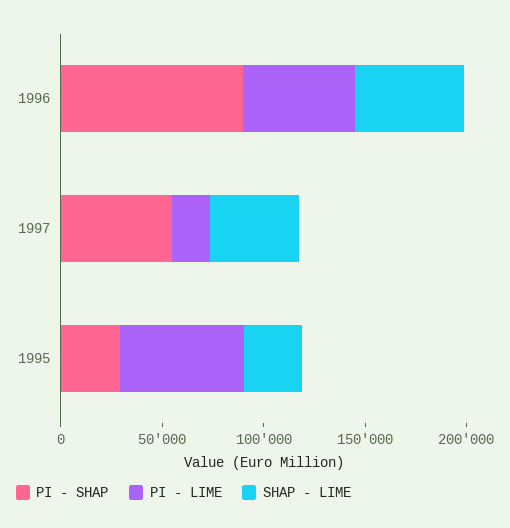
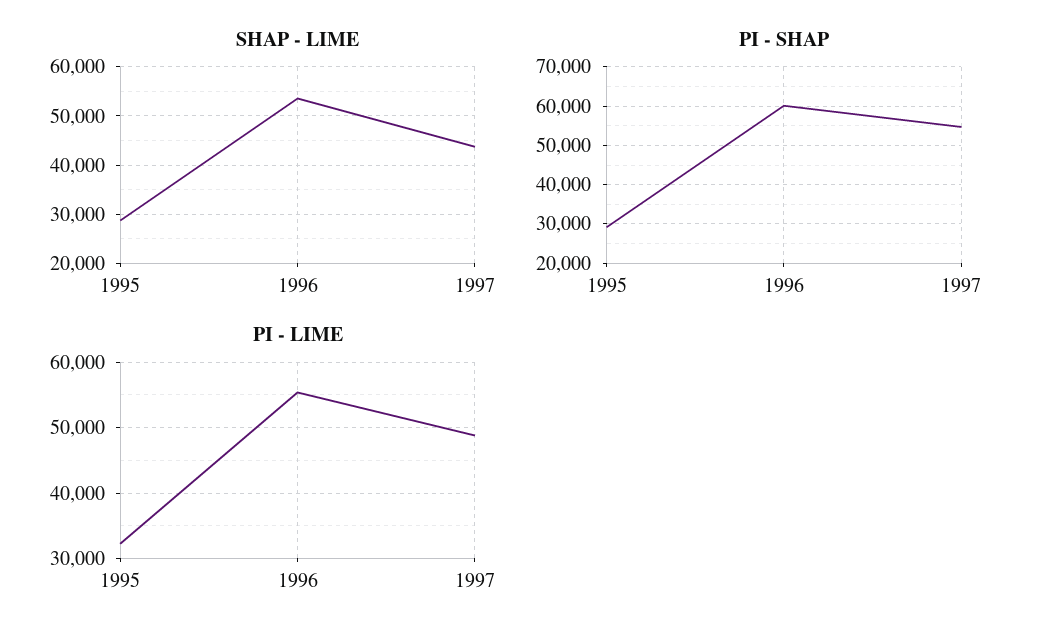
  {
    "PI - SHAP": {
-     "1996": 90000,
+     "1996": 60000,
      "1997": 54000,
      "1995": 30000
    },
    "PI - LIME": {
      "1996": 55000,
-     "1997": 20000,
+     "1997": 49000,
-     "1995": 60000
+     "1995": 32000
    },
    "SHAP - LIME": {
      "1996": 54000,
      "1997": 44000,
      "1995": 28000
    }
  }

